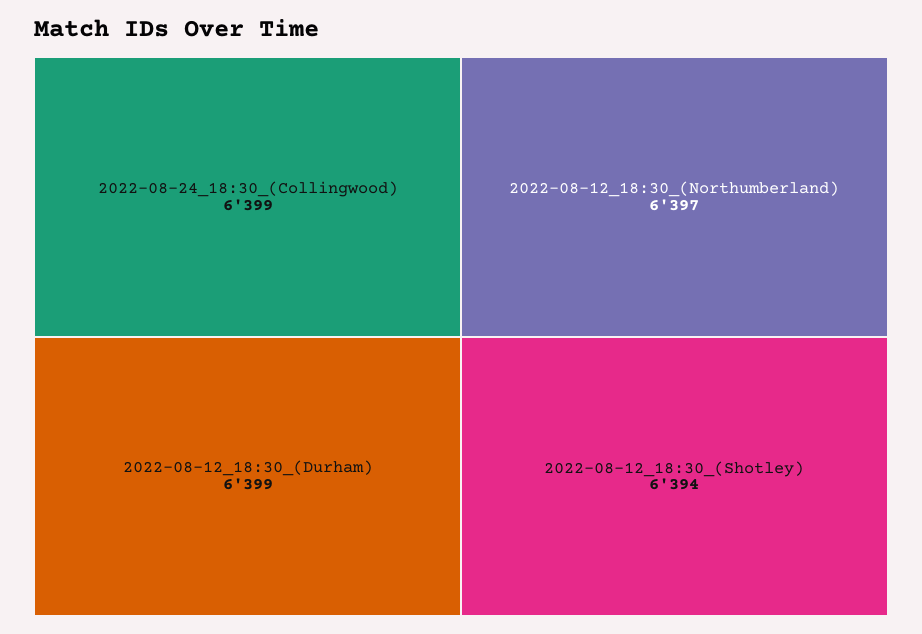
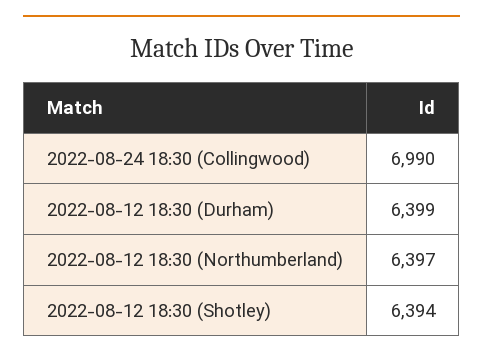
  {
-   "2022-08-24_18:30_(Collingwood)": 6399,
+   "2022-08-24_18:30_(Collingwood)": 6990,
    "2022-08-12_18:30_(Durham)": 6399,
    "2022-08-12_18:30_(Northumberland)": 6397,
    "2022-08-12_18:30_(Shotley)": 6394
  }

